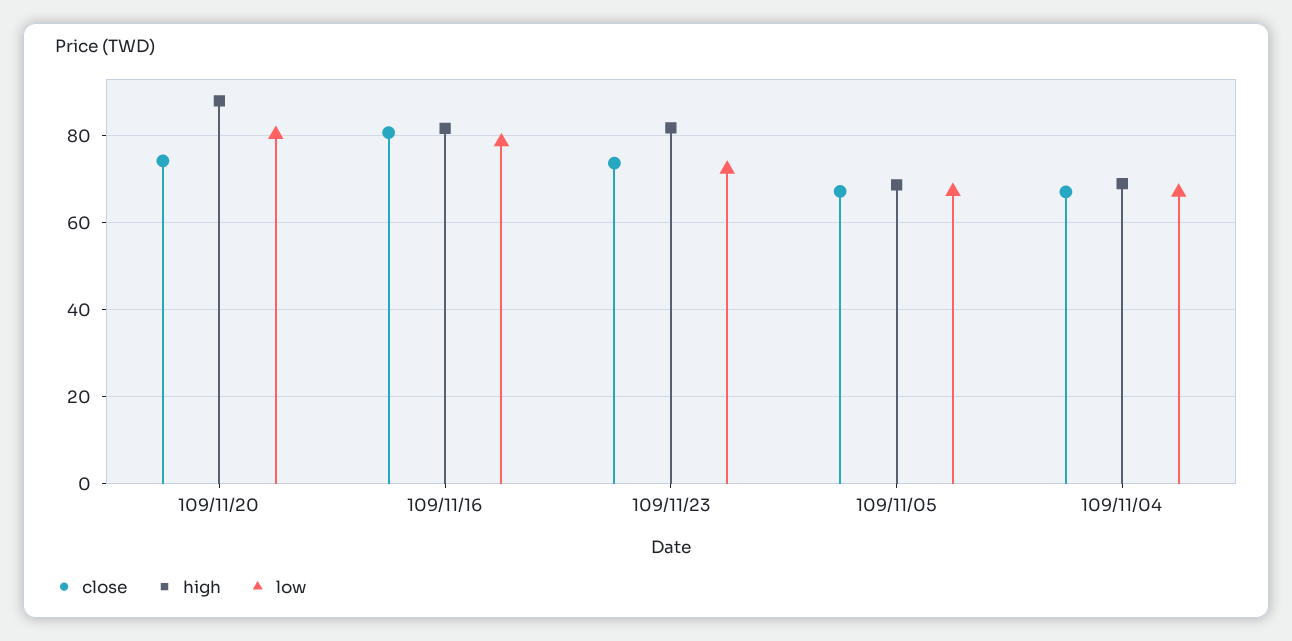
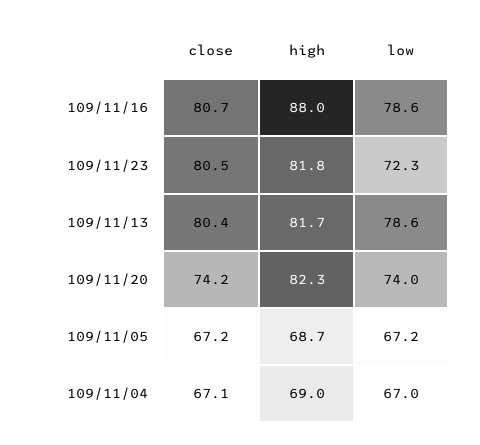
  {
    "close": {
      "109/11/20": 74.2,
      "109/11/16": 80.7,
-     "109/11/23": 74,
+     "109/11/23": 80.5,
      "109/11/05": 67.2,
-     "109/11/04": 67.1
+     "109/11/04": 67.1,
+     "109/11/13": 80.4
    },
    "high": {
-     "109/11/20": 88,
+     "109/11/20": 82.3,
-     "109/11/16": 82,
+     "109/11/16": 88,
      "109/11/23": 81.8,
      "109/11/05": 68.7,
-     "109/11/04": 69
+     "109/11/04": 69,
+     "109/11/13": 81.7
    },
    "low": {
-     "109/11/20": 80,
+     "109/11/20": 74,
      "109/11/16": 78.6,
      "109/11/23": 72.3,
      "109/11/05": 67.2,
-     "109/11/04": 67
+     "109/11/04": 67,
+     "109/11/13": 78.6
    }
  }

